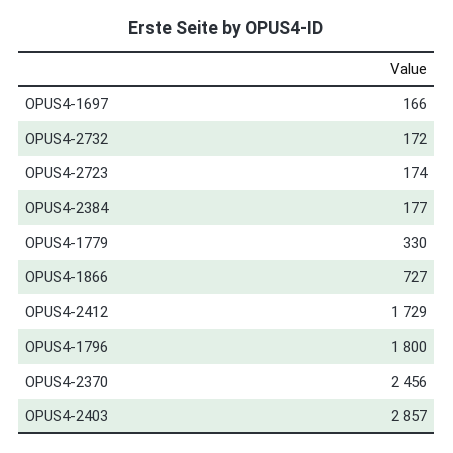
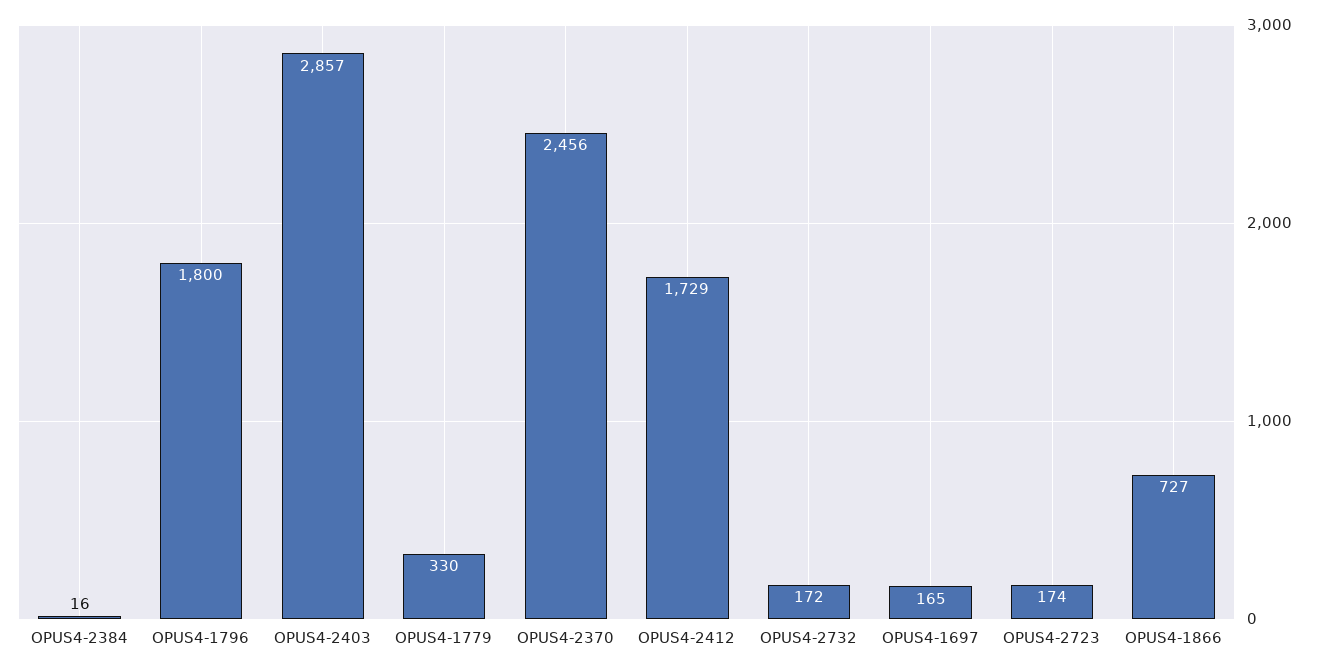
  {
-   "OPUS4-1697": 166,
+   "OPUS4-1697": 165,
    "OPUS4-2732": 172,
    "OPUS4-2723": 174,
-   "OPUS4-2384": 177,
+   "OPUS4-2384": 16,
    "OPUS4-1779": 330,
    "OPUS4-1866": 727,
    "OPUS4-2412": 1729,
    "OPUS4-1796": 1800,
    "OPUS4-2370": 2456,
    "OPUS4-2403": 2857
  }

